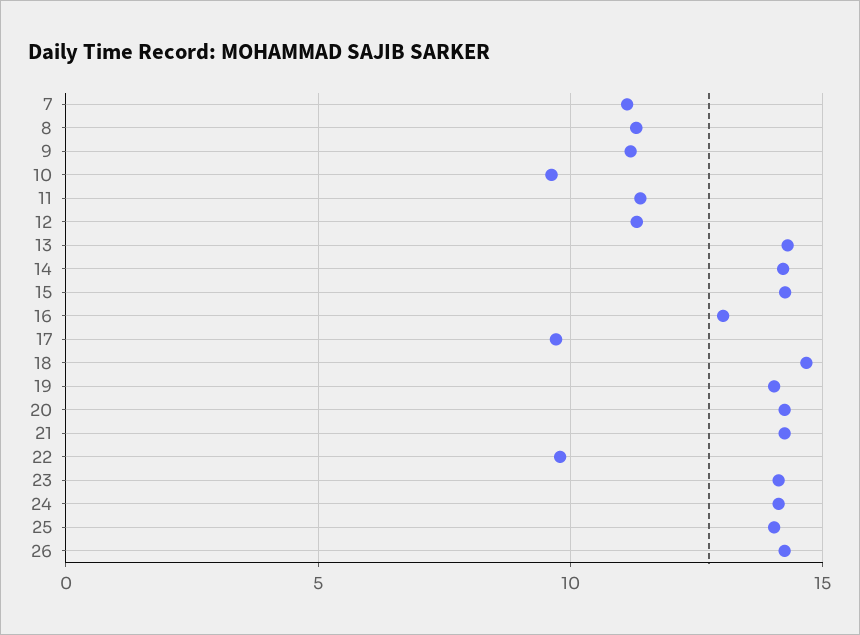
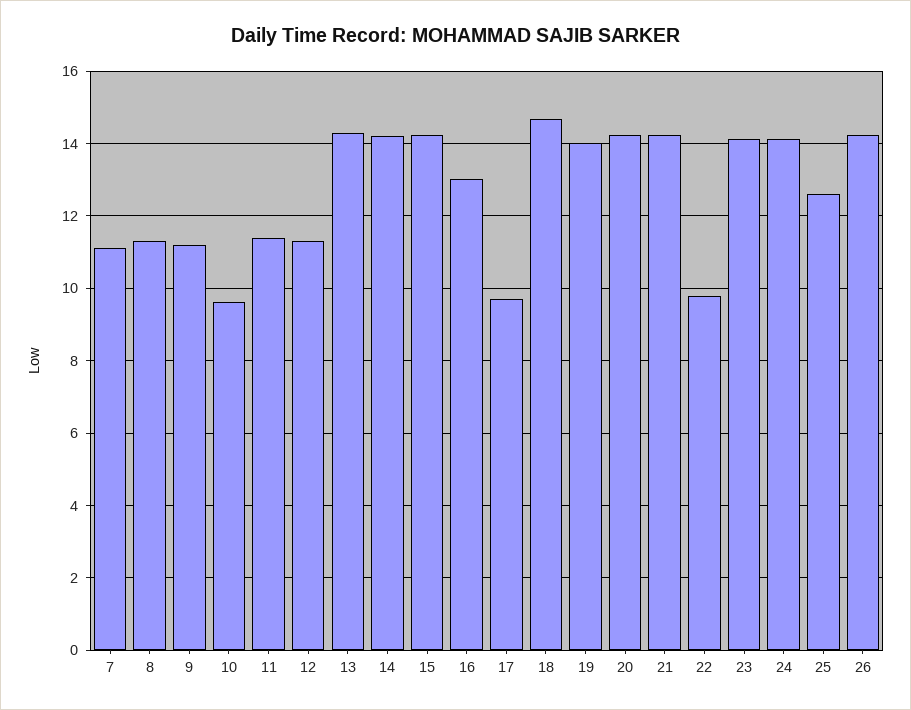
  {
    "7": 11.2,
    "8": 11.4,
    "9": 11.2,
    "10": 9.6,
    "11": 11.4,
    "12": 11.4,
    "13": 14.4,
    "14": 14.2,
    "15": 14.2,
    "16": 13,
    "17": 9.8,
    "18": 14.6,
    "19": 14,
    "20": 14.2,
    "21": 14.2,
    "22": 9.8,
    "23": 14.2,
    "24": 14.2,
-   "25": 14,
+   "25": 12.6,
    "26": 14.2
  }

